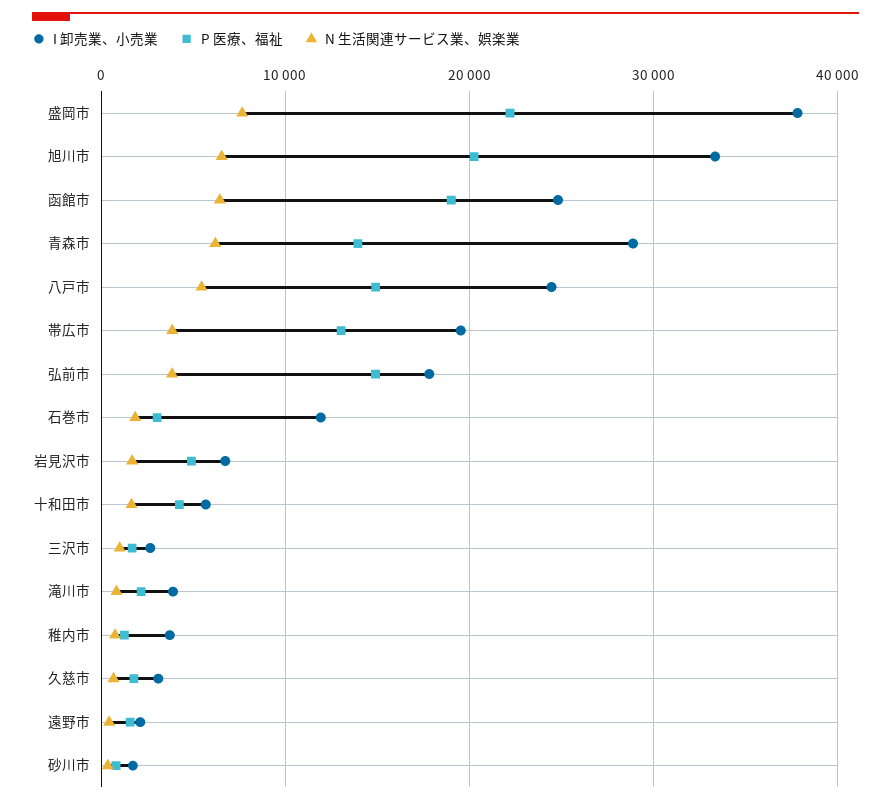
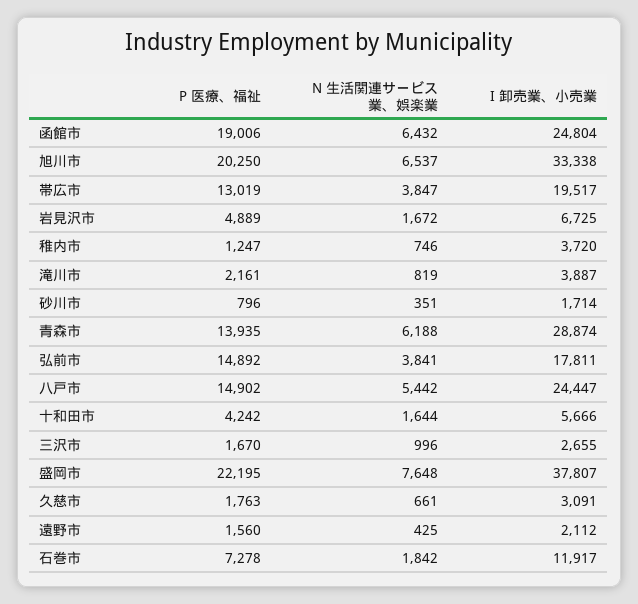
  {
    "I 卸売業、小売業": {
      "盛岡市": 37807,
      "旭川市": 33338,
      "函館市": 24804,
      "青森市": 28874,
      "八戸市": 24447,
      "帯広市": 19517,
      "弘前市": 17811,
      "石巻市": 11917,
      "岩見沢市": 6725,
      "十和田市": 5666,
      "三沢市": 2655,
      "滝川市": 3887,
      "稚内市": 3720,
      "久慈市": 3091,
      "遠野市": 2112,
      "砂川市": 1714
    },
    "P 医療、福祉": {
      "盛岡市": 22195,
      "旭川市": 20250,
      "函館市": 19006,
      "青森市": 13935,
      "八戸市": 14902,
      "帯広市": 13019,
      "弘前市": 14892,
-     "石巻市": 3000,
+     "石巻市": 7278,
      "岩見沢市": 4889,
      "十和田市": 4242,
      "三沢市": 1670,
      "滝川市": 2161,
      "稚内市": 1247,
      "久慈市": 1763,
      "遠野市": 1560,
      "砂川市": 796
    },
    "N 生活関連サービス業、娯楽業": {
      "盛岡市": 7648,
      "旭川市": 6537,
      "函館市": 6432,
      "青森市": 6188,
      "八戸市": 5442,
      "帯広市": 3847,
      "弘前市": 3841,
      "石巻市": 1842,
      "岩見沢市": 1672,
      "十和田市": 1644,
      "三沢市": 996,
      "滝川市": 819,
      "稚内市": 746,
      "久慈市": 661,
      "遠野市": 425,
      "砂川市": 351
    }
  }

